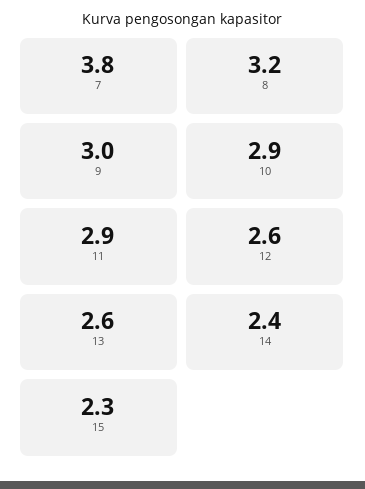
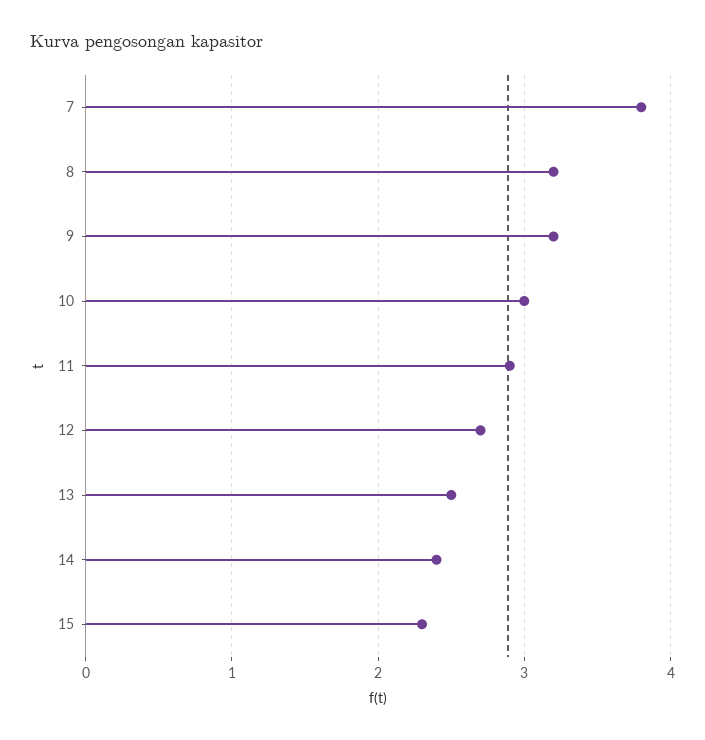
  {
    "7": 3.8,
    "8": 3.2,
-   "9": 3,
+   "9": 3.2,
-   "10": 2.9,
+   "10": 3,
    "11": 2.9,
-   "12": 2.6,
+   "12": 2.7,
-   "13": 2.6,
+   "13": 2.5,
    "14": 2.4,
    "15": 2.3
  }

